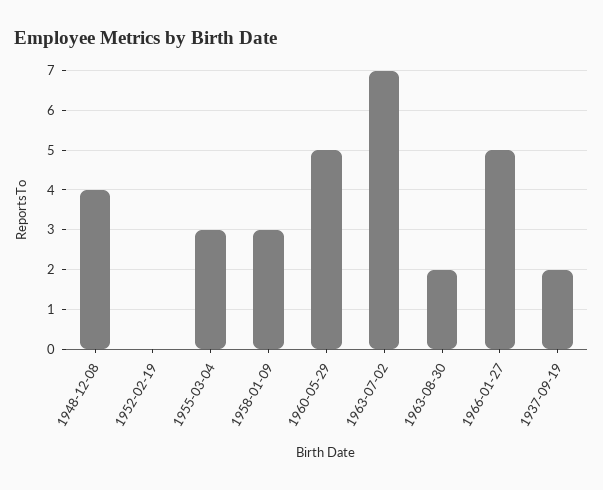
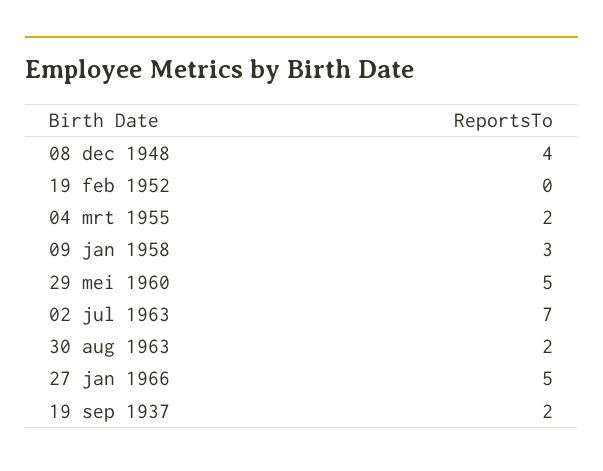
  {
    "1948-12-08": 4,
    "1952-02-19": 0,
-   "1955-03-04": 3,
+   "1955-03-04": 2,
    "1958-01-09": 3,
    "1960-05-29": 5,
    "1963-07-02": 7,
    "1963-08-30": 2,
    "1966-01-27": 5,
    "1937-09-19": 2
  }

